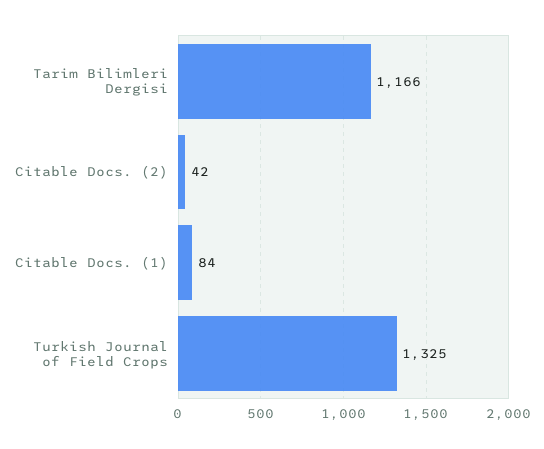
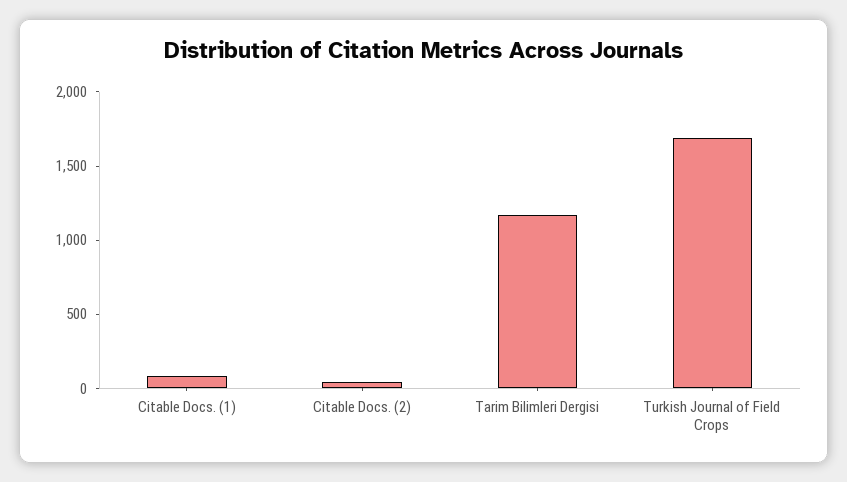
  {
    "Tarim Bilimleri Dergisi": 1166,
    "Citable Docs. (2)": 42,
    "Citable Docs. (1)": 84,
-   "Turkish Journal of Field Crops": 1325
+   "Turkish Journal of Field Crops": 1700
  }

